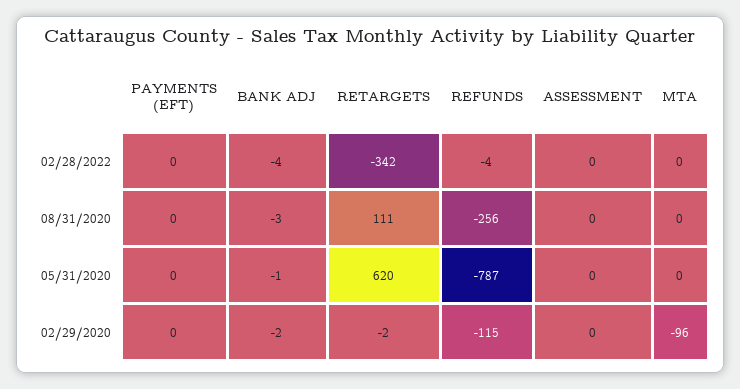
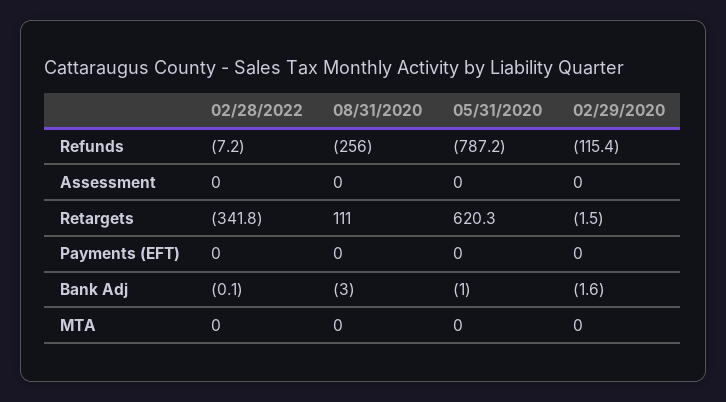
  {
    "PAYMENTS (EFT)": {
      "02/28/2022": 0,
      "08/31/2020": 0,
      "05/31/2020": 0,
      "02/29/2020": 0
    },
    "BANK ADJ": {
-     "02/28/2022": -4,
+     "02/28/2022": -0.1,
      "08/31/2020": -3,
      "05/31/2020": -1,
      "02/29/2020": -1.6
    },
    "RETARGETS": {
      "02/28/2022": -341.8,
      "08/31/2020": 111,
      "05/31/2020": 620.3,
      "02/29/2020": -1.5
    },
    "REFUNDS": {
-     "02/28/2022": -4,
+     "02/28/2022": -7.2,
      "08/31/2020": -256,
      "05/31/2020": -787.2,
      "02/29/2020": -115.4
    },
    "ASSESSMENT": {
      "02/28/2022": 0,
      "08/31/2020": 0,
      "05/31/2020": 0,
      "02/29/2020": 0
    },
    "MTA": {
      "02/28/2022": 0,
      "08/31/2020": 0,
      "05/31/2020": 0,
-     "02/29/2020": -96
+     "02/29/2020": 0
    }
  }

